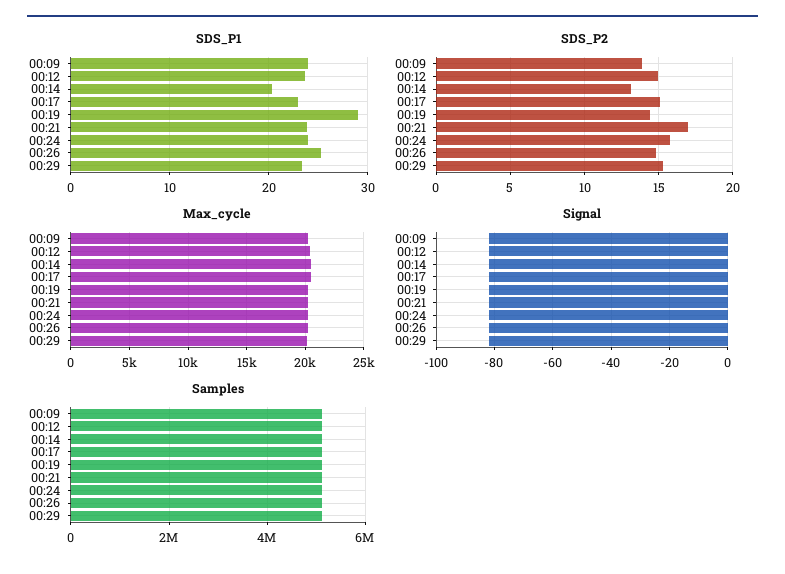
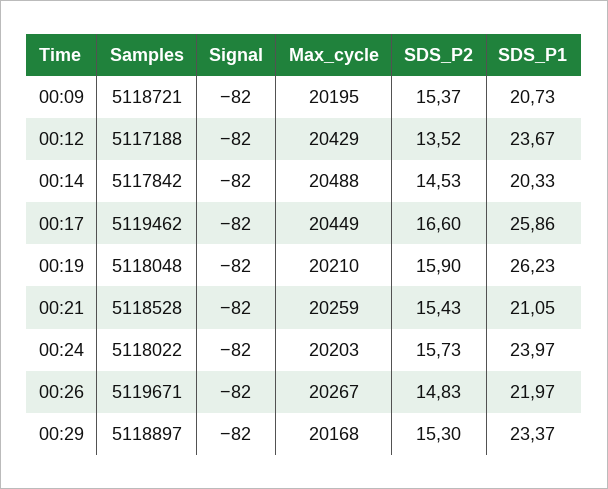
  {
    "SDS_P1": {
-     "00:09": 24,
+     "00:09": 20.73,
      "00:12": 23.67,
      "00:14": 20.33,
-     "00:17": 23,
+     "00:17": 25.86,
-     "00:19": 29,
+     "00:19": 26.23,
-     "00:21": 24,
+     "00:21": 21.05,
      "00:24": 23.97,
-     "00:26": 25,
+     "00:26": 21.97,
      "00:29": 23.37
    },
    "SDS_P2": {
-     "00:09": 14,
+     "00:09": 15.37,
-     "00:12": 15,
+     "00:12": 13.52,
-     "00:14": 13,
+     "00:14": 14.53,
-     "00:17": 15,
+     "00:17": 16.6,
-     "00:19": 14.5,
+     "00:19": 15.9,
-     "00:21": 17,
+     "00:21": 15.43,
      "00:24": 15.73,
      "00:26": 14.83,
      "00:29": 15.3
    },
    "Max_cycle": {
      "00:09": 20195,
      "00:12": 20429,
      "00:14": 20488,
      "00:17": 20449,
      "00:19": 20210,
      "00:21": 20259,
      "00:24": 20203,
      "00:26": 20267,
      "00:29": 20168
    },
    "Signal": {
      "00:09": -82,
      "00:12": -82,
      "00:14": -82,
      "00:17": -82,
      "00:19": -82,
      "00:21": -82,
      "00:24": -82,
      "00:26": -82,
      "00:29": -82
    },
    "Samples": {
      "00:09": 5118721,
      "00:12": 5117188,
      "00:14": 5117842,
      "00:17": 5119462,
      "00:19": 5118048,
      "00:21": 5118528,
      "00:24": 5118022,
      "00:26": 5119671,
      "00:29": 5118897
    }
  }

